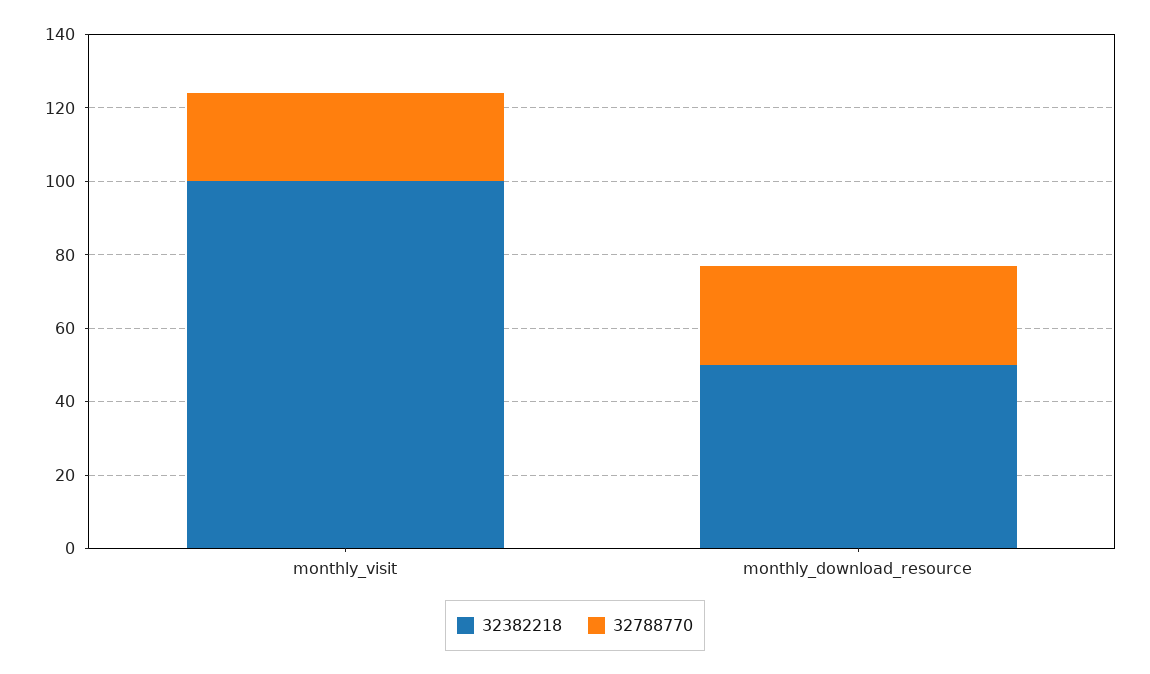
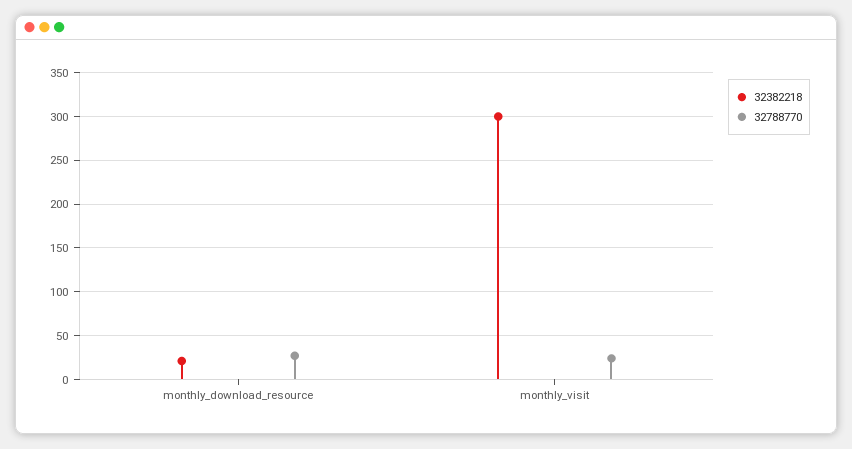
  {
    "32382218": {
-     "monthly_visit": 100,
+     "monthly_visit": 300,
-     "monthly_download_resource": 50
+     "monthly_download_resource": 20
    },
    "32788770": {
      "monthly_visit": 25,
      "monthly_download_resource": 25
    }
  }

